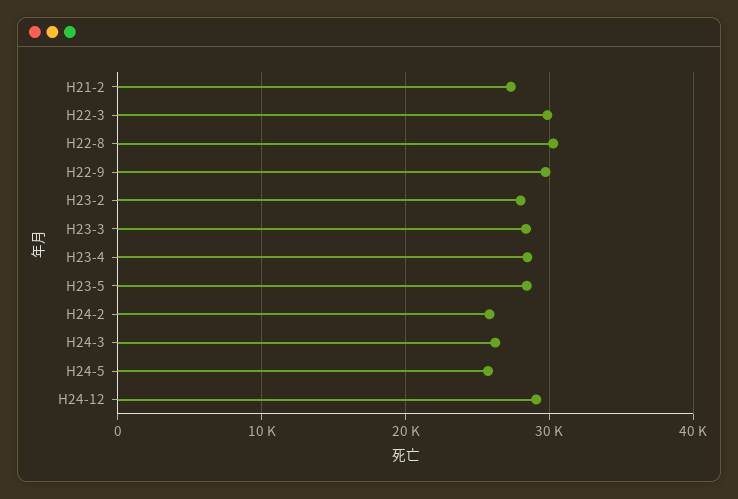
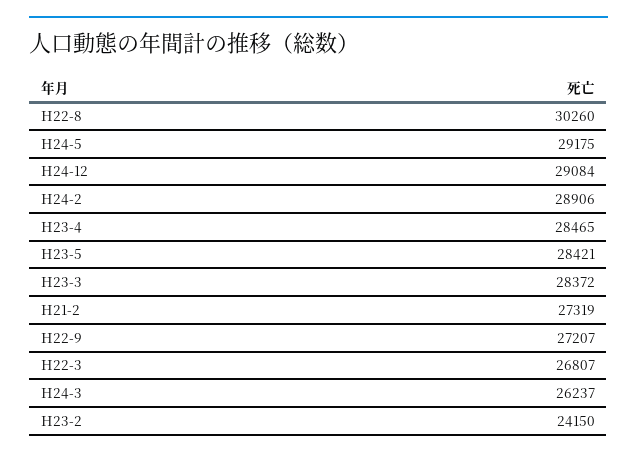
  {
    "H21-2": 27319,
-   "H22-3": 30000,
+   "H22-3": 26807,
    "H22-8": 30260,
-   "H22-9": 30000,
+   "H22-9": 27207,
-   "H23-2": 28000,
+   "H23-2": 24150,
    "H23-3": 28372,
    "H23-4": 28465,
    "H23-5": 28421,
-   "H24-2": 26000,
+   "H24-2": 28906,
    "H24-3": 26237,
-   "H24-5": 26000,
+   "H24-5": 29175,
    "H24-12": 29084
  }

